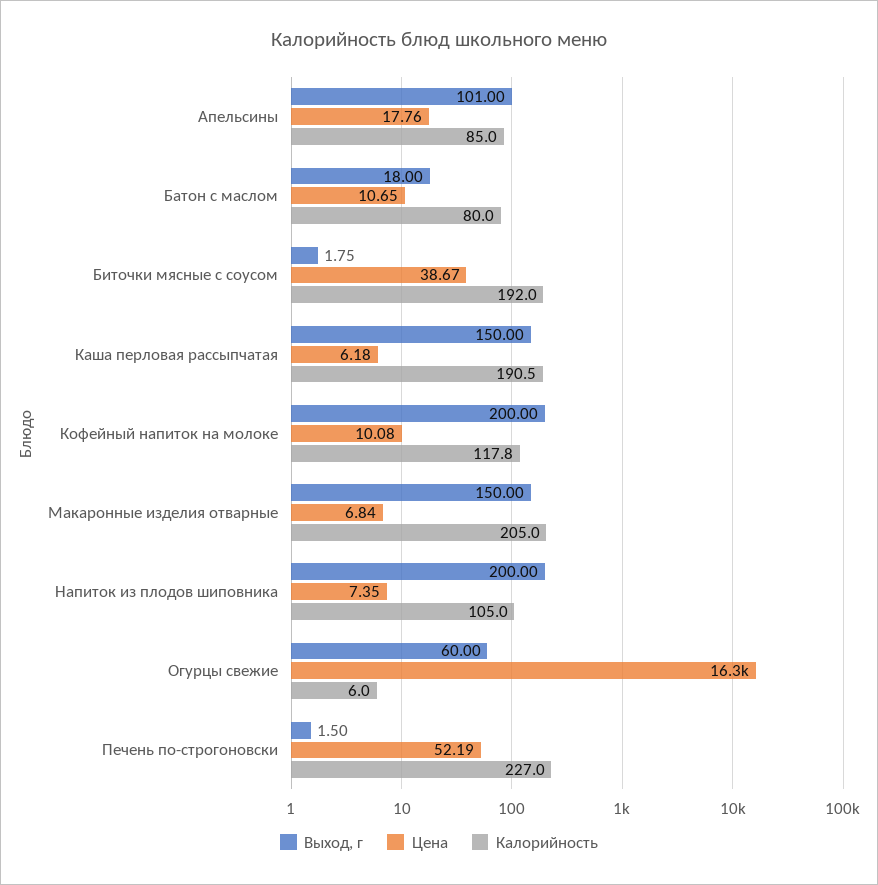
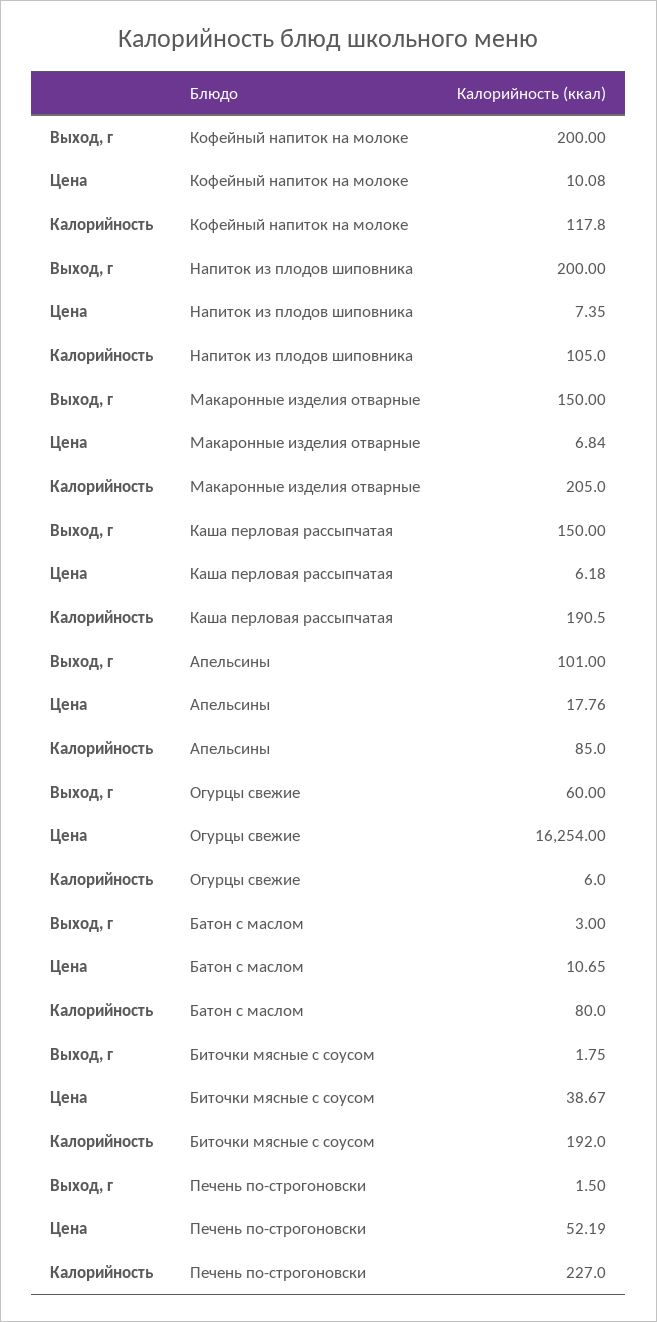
  {
    "Выход, г": {
      "Апельсины": 101,
-     "Батон с маслом": 18,
+     "Батон с маслом": 3,
      "Биточки мясные с соусом": 1.75,
      "Каша перловая рассыпчатая": 150,
      "Кофейный напиток на молоке": 200,
      "Макаронные изделия отварные": 150,
      "Напиток из плодов шиповника": 200,
      "Огурцы свежие": 60,
      "Печень по-строгоновски": 1.5
    },
    "Цена": {
      "Апельсины": 17.76,
      "Батон с маслом": 10.65,
      "Биточки мясные с соусом": 38.67,
      "Каша перловая рассыпчатая": 6.18,
      "Кофейный напиток на молоке": 10.08,
      "Макаронные изделия отварные": 6.84,
      "Напиток из плодов шиповника": 7.35,
      "Огурцы свежие": 16254,
      "Печень по-строгоновски": 52.19
    },
    "Калорийность": {
      "Апельсины": 85,
      "Батон с маслом": 80,
      "Биточки мясные с соусом": 192,
      "Каша перловая рассыпчатая": 190.5,
      "Кофейный напиток на молоке": 117.8,
      "Макаронные изделия отварные": 205,
      "Напиток из плодов шиповника": 105,
      "Огурцы свежие": 6,
      "Печень по-строгоновски": 227
    }
  }

